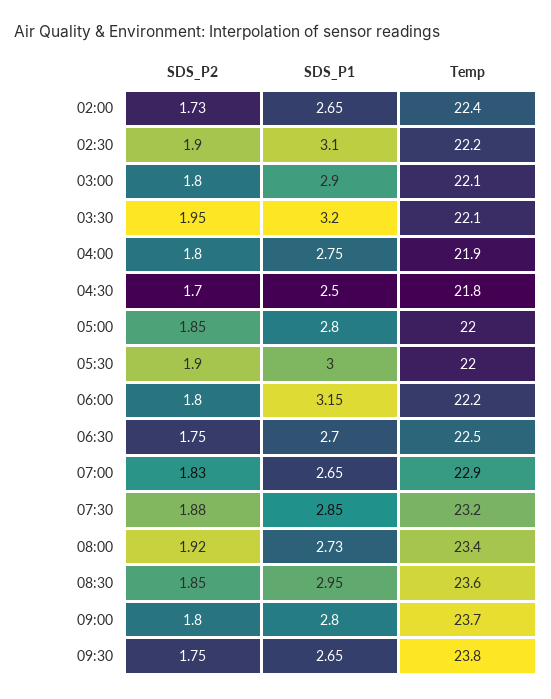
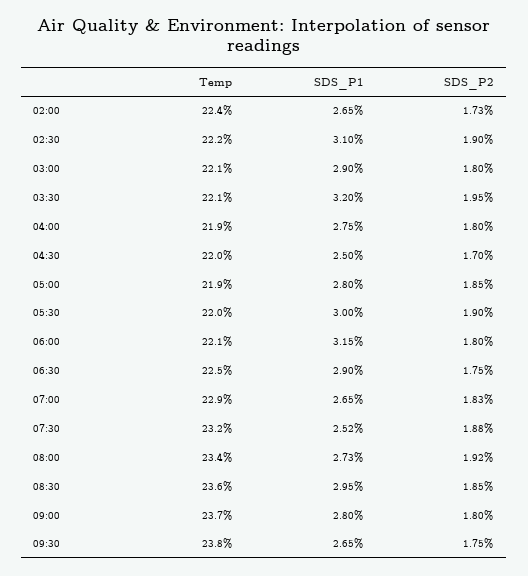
  {
    "SDS_P2": {
      "02:00": 1.73,
      "02:30": 1.9,
      "03:00": 1.8,
      "03:30": 1.95,
      "04:00": 1.8,
      "04:30": 1.7,
      "05:00": 1.85,
      "05:30": 1.9,
      "06:00": 1.8,
      "06:30": 1.75,
      "07:00": 1.83,
      "07:30": 1.88,
      "08:00": 1.92,
      "08:30": 1.85,
      "09:00": 1.8,
      "09:30": 1.75
    },
    "SDS_P1": {
      "02:00": 2.65,
      "02:30": 3.1,
      "03:00": 2.9,
      "03:30": 3.2,
      "04:00": 2.75,
      "04:30": 2.5,
      "05:00": 2.8,
      "05:30": 3,
      "06:00": 3.15,
-     "06:30": 2.7,
+     "06:30": 2.9,
      "07:00": 2.65,
-     "07:30": 2.85,
+     "07:30": 2.52,
      "08:00": 2.73,
      "08:30": 2.95,
      "09:00": 2.8,
      "09:30": 2.65
    },
    "Temp": {
      "02:00": 22.4,
      "02:30": 22.2,
      "03:00": 22.1,
      "03:30": 22.1,
      "04:00": 21.9,
-     "04:30": 21.8,
+     "04:30": 22,
-     "05:00": 22,
+     "05:00": 21.9,
      "05:30": 22,
-     "06:00": 22.2,
+     "06:00": 22.1,
      "06:30": 22.5,
      "07:00": 22.9,
      "07:30": 23.2,
      "08:00": 23.4,
      "08:30": 23.6,
      "09:00": 23.7,
      "09:30": 23.8
    }
  }

